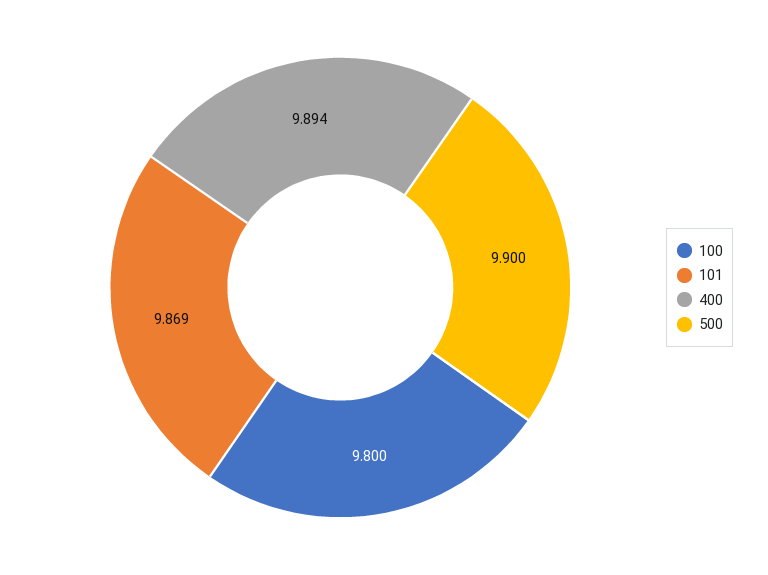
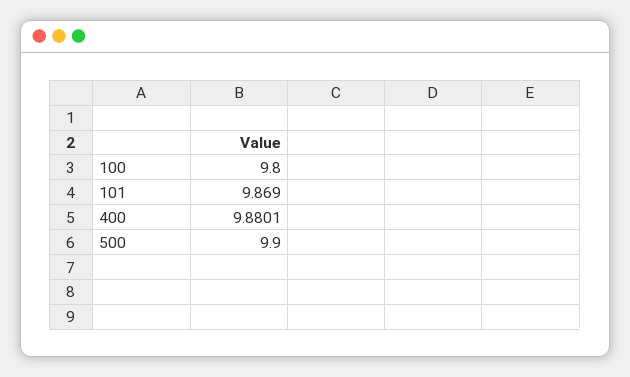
  {
    "100": 9.8,
    "101": 9.869,
-   "400": 9.894,
+   "400": 9.8801,
    "500": 9.9
  }

